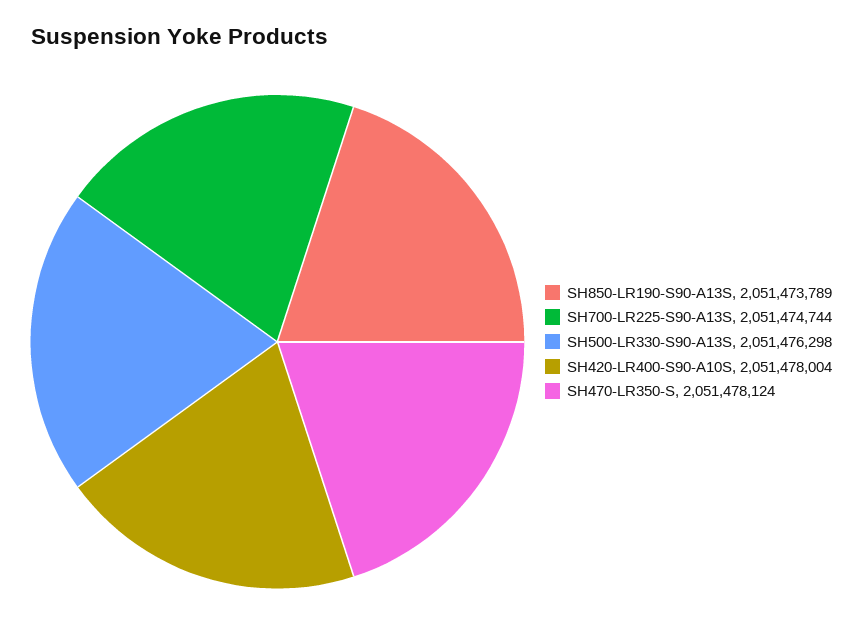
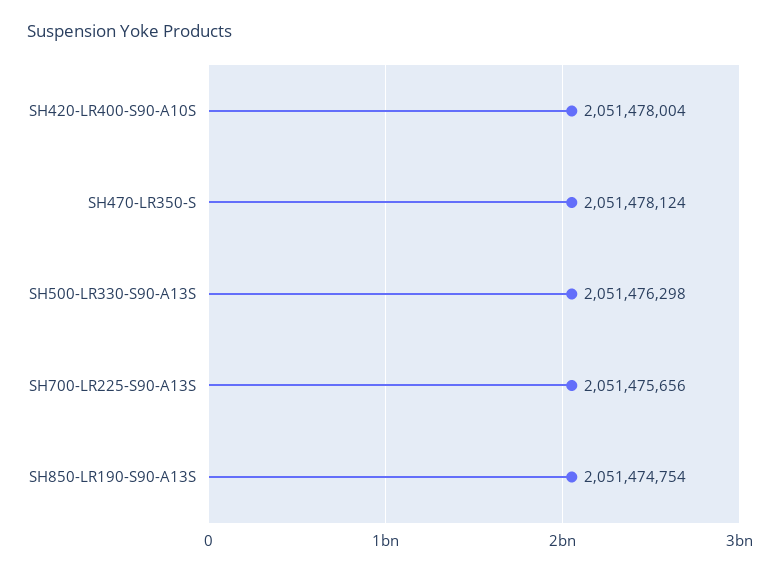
  {
-   "SH850-LR190-S90-A13S": 2051473789,
+   "SH850-LR190-S90-A13S": 2051474754,
-   "SH700-LR225-S90-A13S": 2051474744,
+   "SH700-LR225-S90-A13S": 2051475656,
    "SH500-LR330-S90-A13S": 2051476298,
    "SH420-LR400-S90-A10S": 2051478004,
    "SH470-LR350-S": 2051478124
  }

